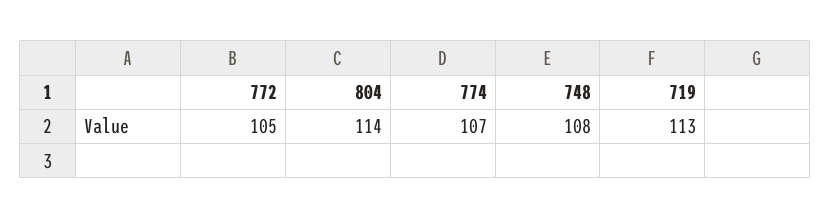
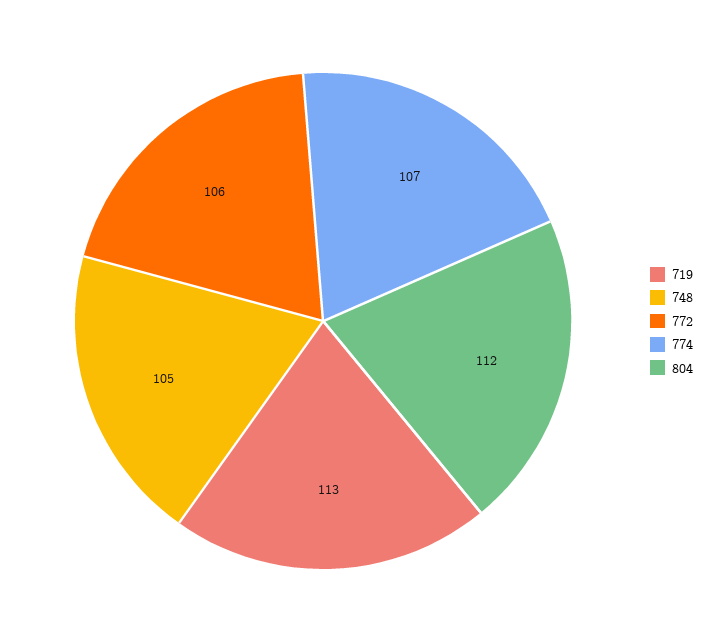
  {
-   "772": 105,
+   "772": 106,
-   "804": 114,
+   "804": 112,
    "774": 107,
-   "748": 108,
+   "748": 105,
    "719": 113
  }

